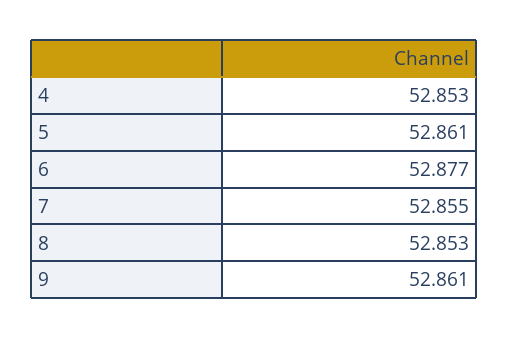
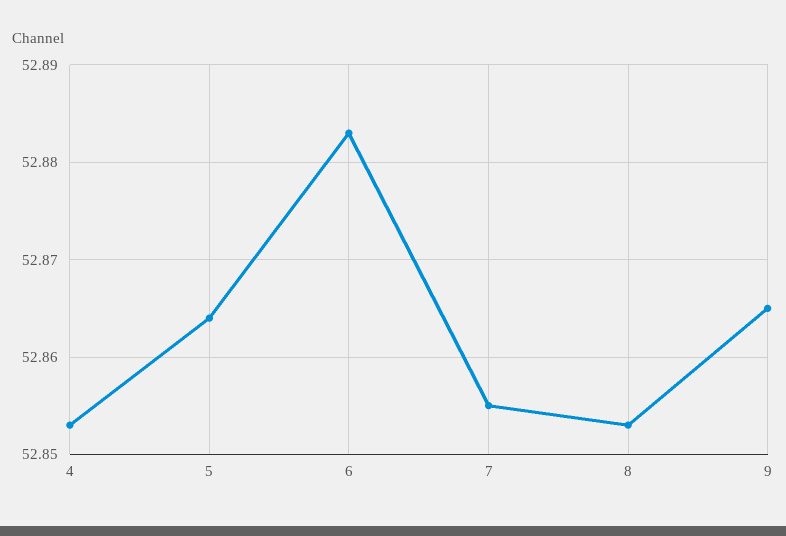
  {
    "4": 52.853,
-   "5": 52.861,
+   "5": 52.864,
-   "6": 52.877,
+   "6": 52.883,
    "7": 52.855,
    "8": 52.853,
-   "9": 52.861
+   "9": 52.865
  }

